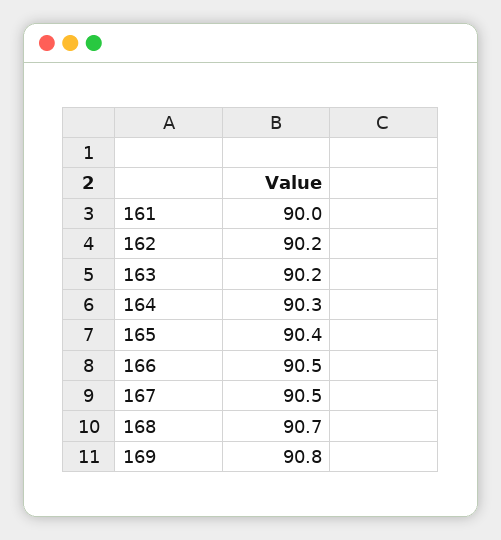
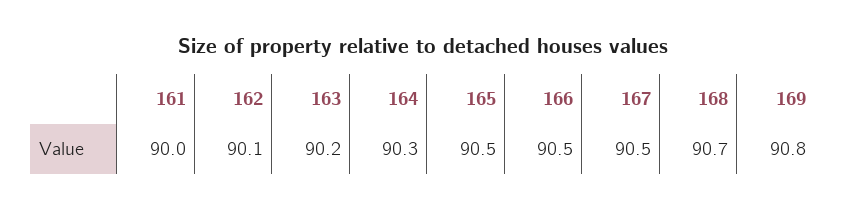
  {
    "161": 90,
-   "162": 90.2,
+   "162": 90.1,
    "163": 90.2,
    "164": 90.3,
-   "165": 90.4,
+   "165": 90.5,
    "166": 90.5,
    "167": 90.5,
    "168": 90.7,
    "169": 90.8
  }

